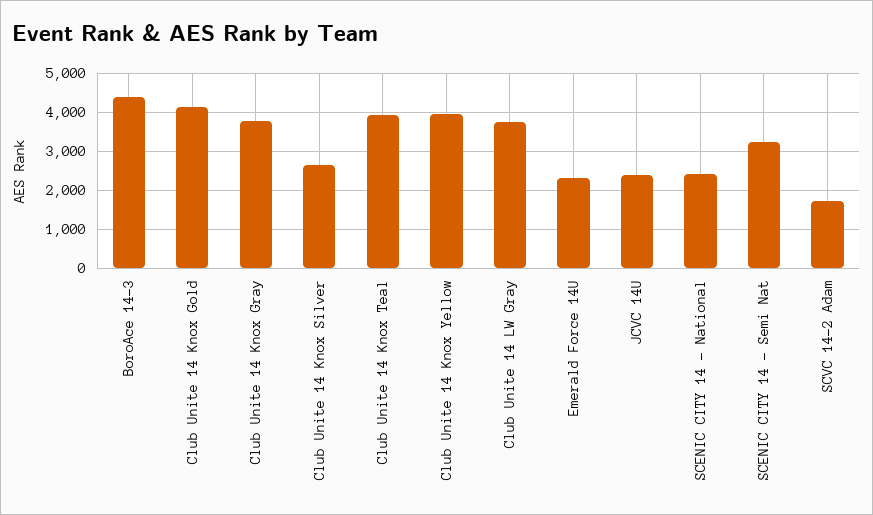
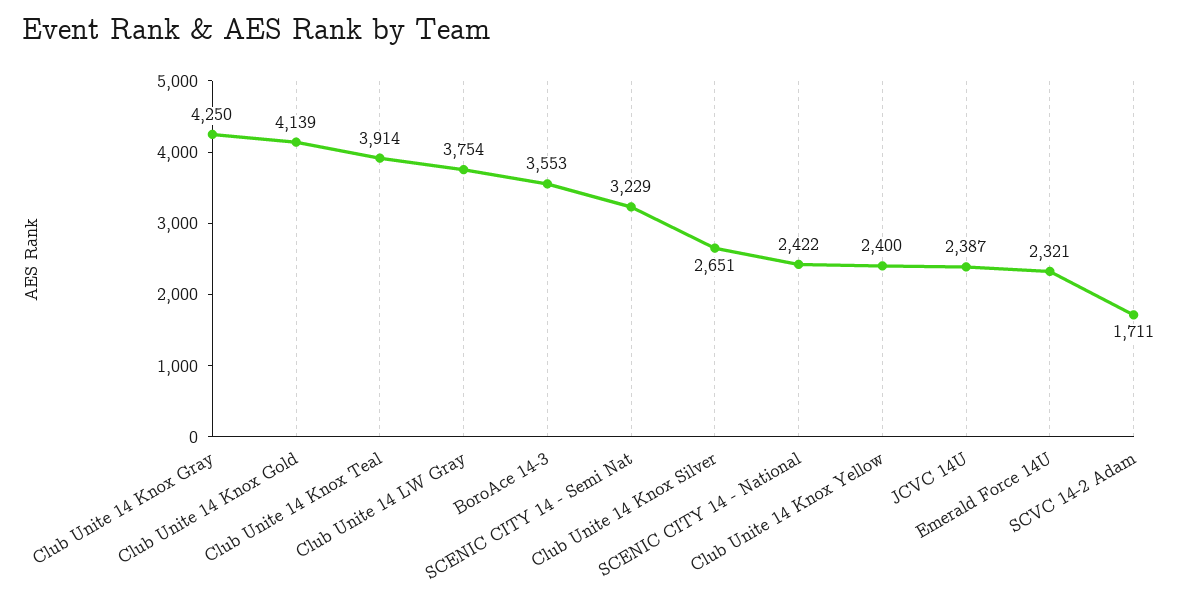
  {
-   "BoroAce 14-3": 4400,
+   "BoroAce 14-3": 3553,
    "Club Unite 14 Knox Gold": 4139,
-   "Club Unite 14 Knox Gray": 3800,
+   "Club Unite 14 Knox Gray": 4250,
    "Club Unite 14 Knox Silver": 2651,
    "Club Unite 14 Knox Teal": 3914,
-   "Club Unite 14 Knox Yellow": 4000,
+   "Club Unite 14 Knox Yellow": 2400,
    "Club Unite 14 LW Gray": 3754,
    "Emerald Force 14U": 2321,
    "JCVC 14U": 2387,
    "SCENIC CITY 14 - National": 2422,
    "SCENIC CITY 14 - Semi Nat": 3229,
    "SCVC 14-2 Adam": 1711
  }

